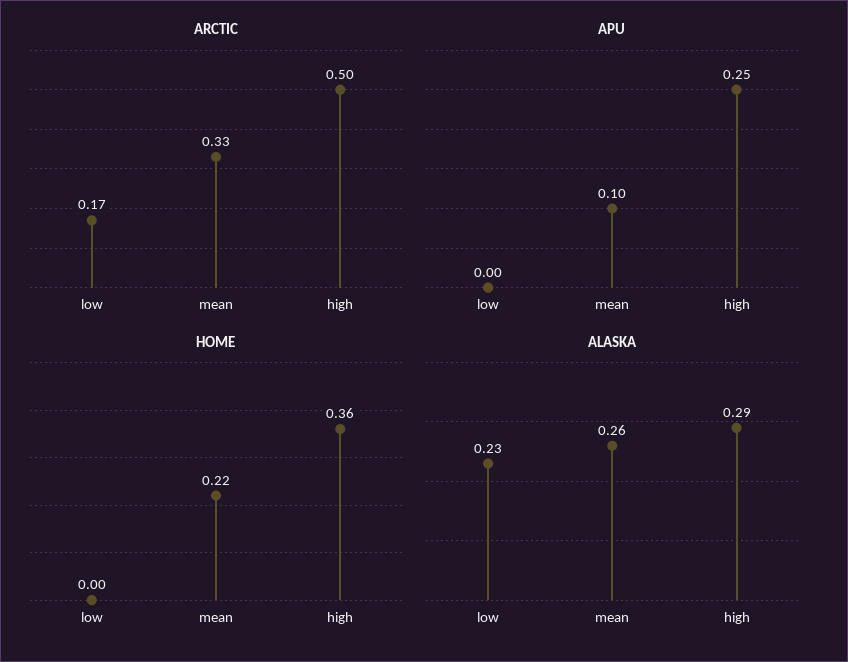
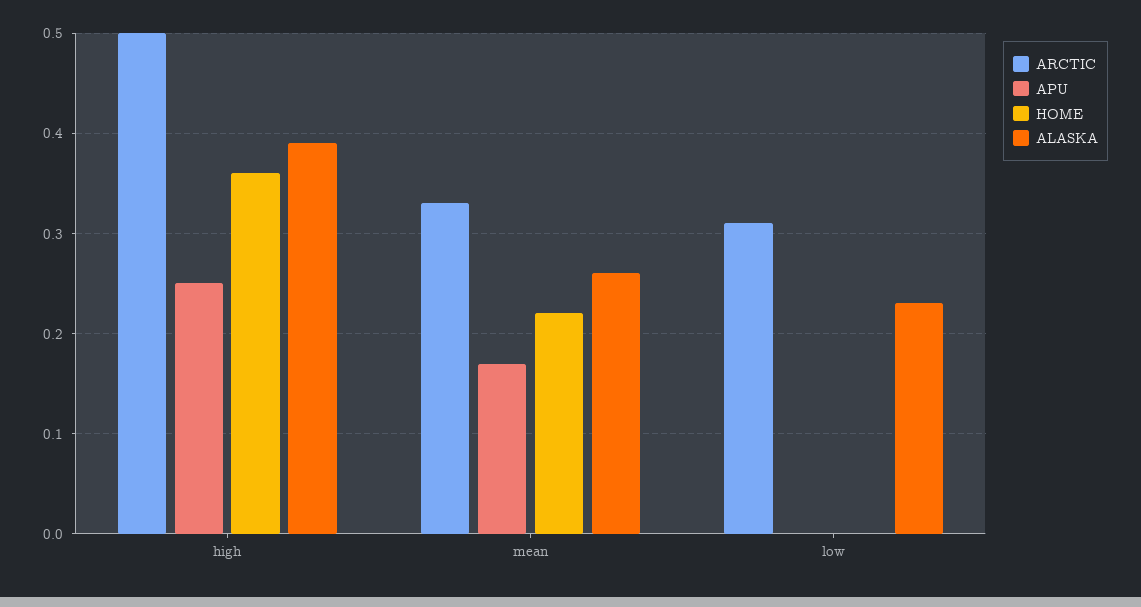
  {
    "ARCTIC": {
-     "low": 0.17,
+     "low": 0.31,
      "mean": 0.33,
      "high": 0.5
    },
    "APU": {
      "low": 0,
-     "mean": 0.1,
+     "mean": 0.17,
      "high": 0.25
    },
    "HOME": {
      "low": 0,
      "mean": 0.22,
      "high": 0.36
    },
    "ALASKA": {
      "low": 0.23,
      "mean": 0.26,
-     "high": 0.29
+     "high": 0.39
    }
  }

